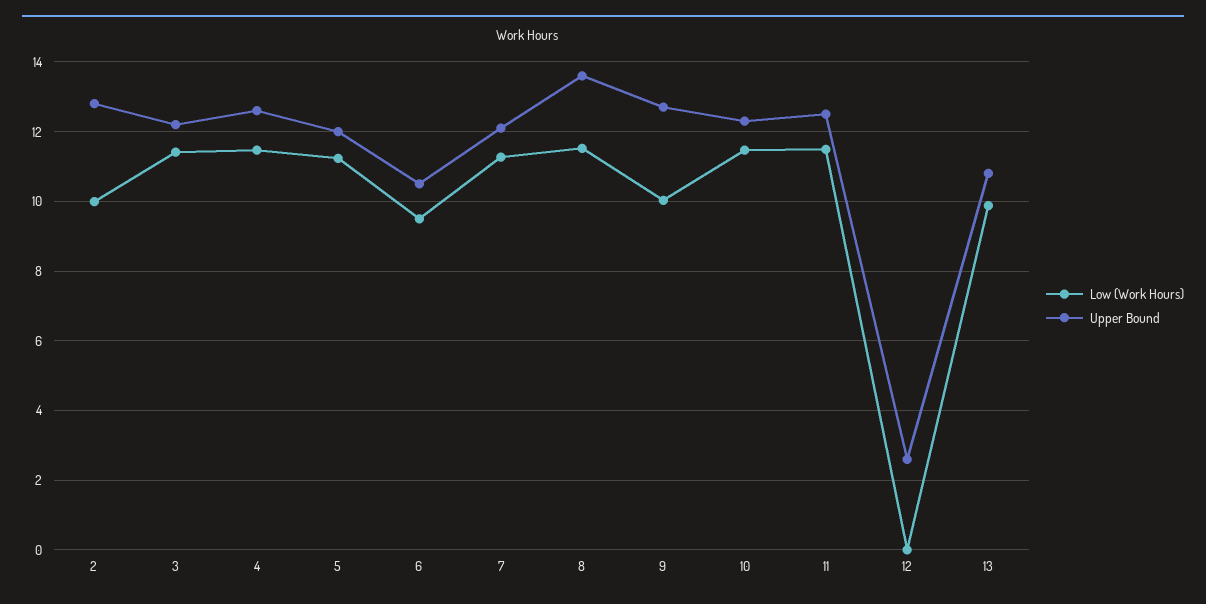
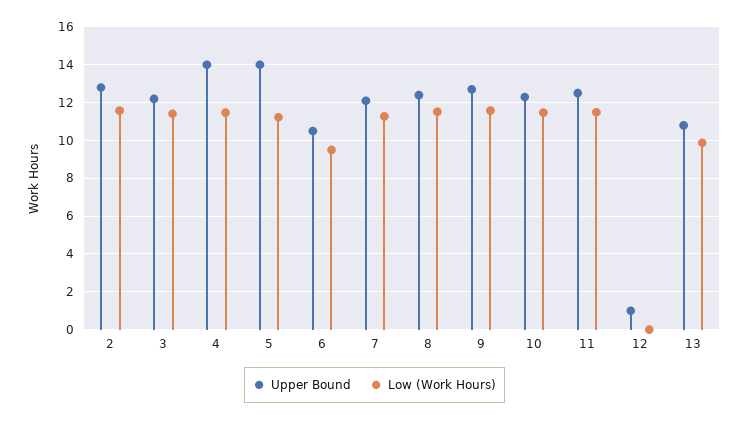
  {
    "Low (Work Hours)": {
-     "2": 10,
+     "2": 11.5,
      "3": 11.4,
      "4": 11.4,
      "5": 11.2,
      "6": 9.6,
      "7": 11.2,
      "8": 11.6,
-     "9": 10,
+     "9": 11.5,
      "10": 11.4,
      "11": 11.4,
      "12": 0,
      "13": 9.8
    },
    "Upper Bound": {
      "2": 12.8,
      "3": 12.2,
-     "4": 12.6,
+     "4": 14,
-     "5": 12,
+     "5": 14,
      "6": 10.6,
      "7": 12.2,
-     "8": 13.6,
+     "8": 12.5,
      "9": 12.8,
      "10": 12.4,
      "11": 12.6,
-     "12": 2.6,
+     "12": 1,
      "13": 10.8
    }
  }

